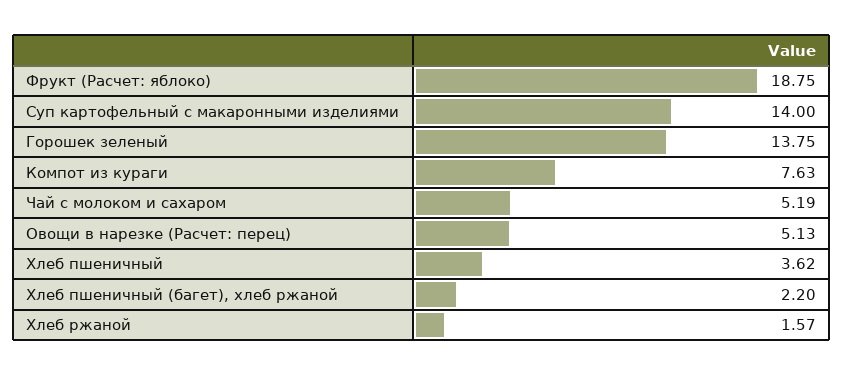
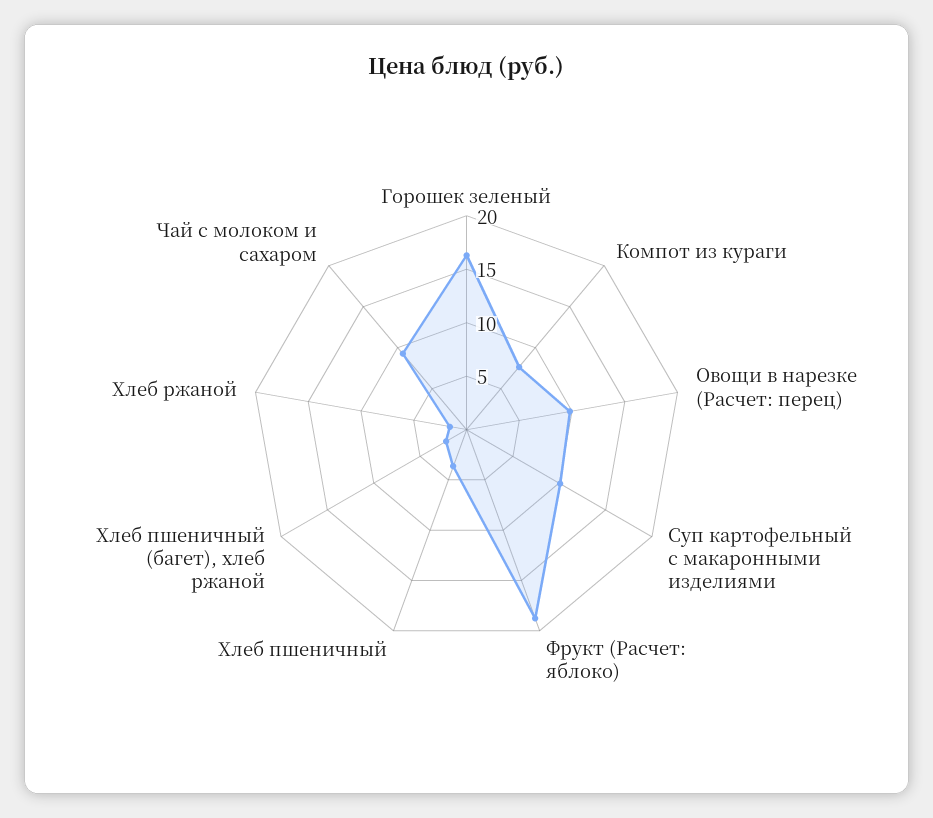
  {
    "Фрукт (Расчет: яблоко)": 18.75,
-   "Суп картофельный с макаронными изделиями": 14,
+   "Суп картофельный с макаронными изделиями": 10,
-   "Горошек зеленый": 13.75,
+   "Горошек зеленый": 16,
    "Компот из кураги": 7.63,
-   "Чай с молоком и сахаром": 5.19,
+   "Чай с молоком и сахаром": 9,
-   "Овощи в нарезке (Расчет: перец)": 5.13,
+   "Овощи в нарезке (Расчет: перец)": 10,
    "Хлеб пшеничный": 3.62,
    "Хлеб пшеничный (багет), хлеб ржаной": 2.2,
    "Хлеб ржаной": 1.57
  }

